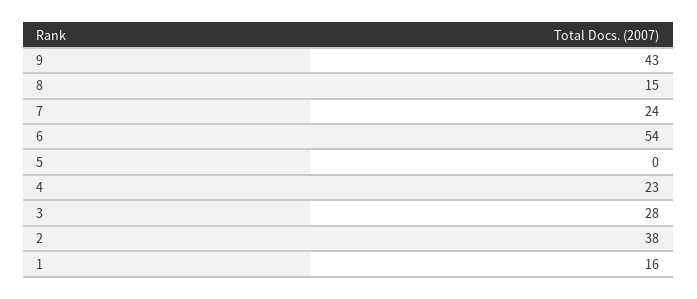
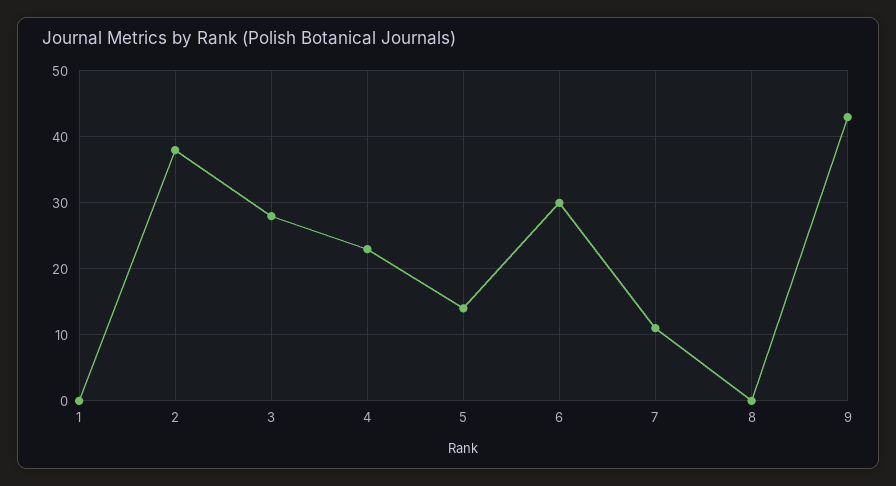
  {
    "9": 43,
-   "8": 15,
+   "8": 0,
-   "7": 24,
+   "7": 11,
-   "6": 54,
+   "6": 30,
-   "5": 0,
+   "5": 14,
    "4": 23,
    "3": 28,
    "2": 38,
-   "1": 16
+   "1": 0
  }

